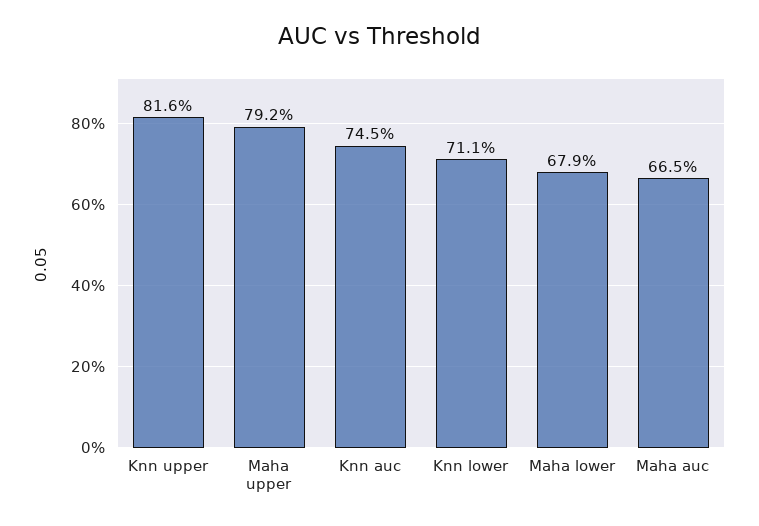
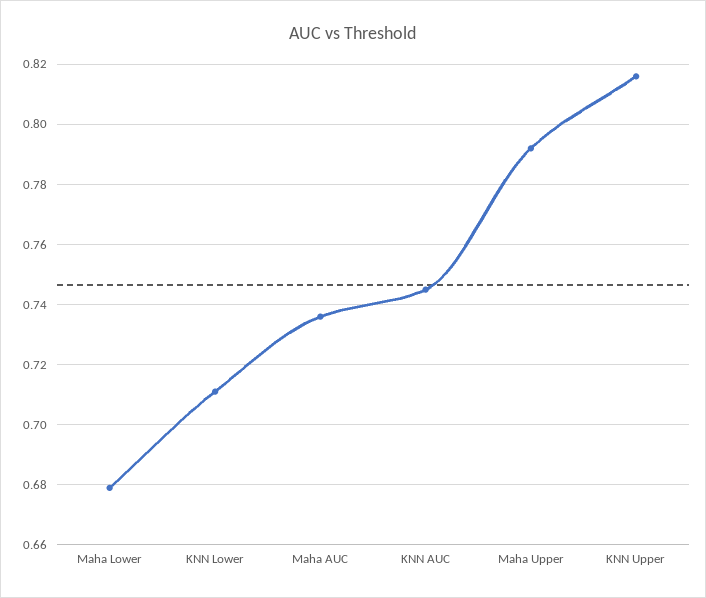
  {
    "Knn upper": 0.816,
    "Maha upper": 0.792,
    "Knn auc": 0.745,
    "Knn lower": 0.711,
    "Maha lower": 0.679,
-   "Maha auc": 0.665
+   "Maha auc": 0.735
  }

